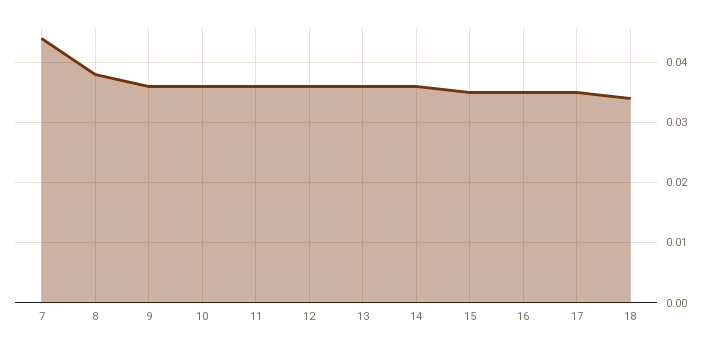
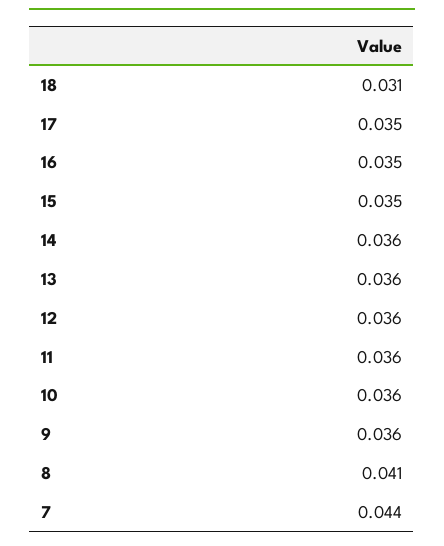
  {
    "7": 0.044,
-   "8": 0.038,
+   "8": 0.041,
    "9": 0.036,
    "10": 0.036,
    "11": 0.036,
    "12": 0.036,
    "13": 0.036,
    "14": 0.036,
    "15": 0.035,
    "16": 0.035,
    "17": 0.035,
-   "18": 0.034
+   "18": 0.031
  }

